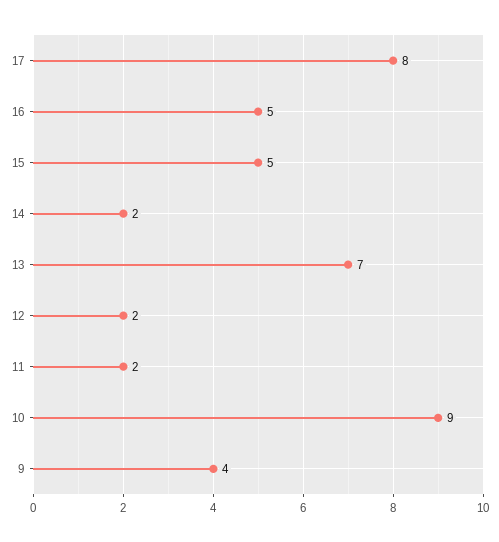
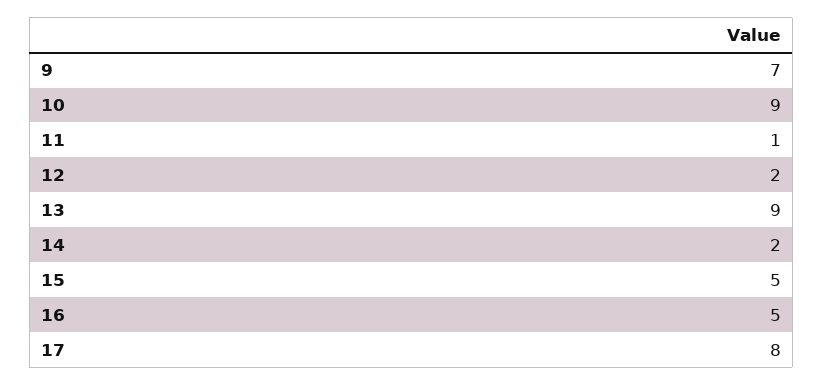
  {
    "17": 8,
    "16": 5,
    "15": 5,
    "14": 2,
-   "13": 7,
+   "13": 9,
    "12": 2,
-   "11": 2,
+   "11": 1,
    "10": 9,
-   "9": 4
+   "9": 7
  }

